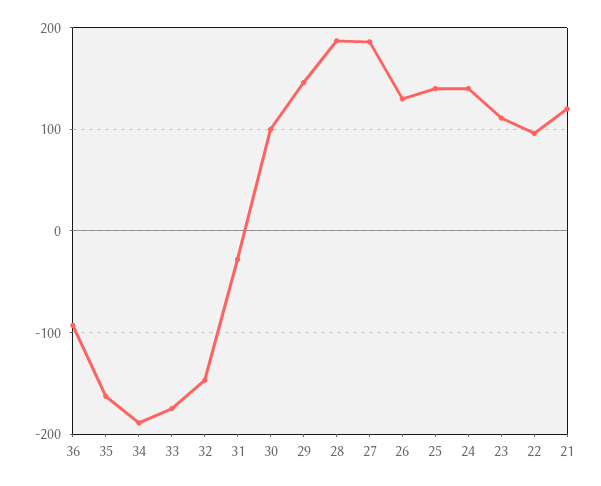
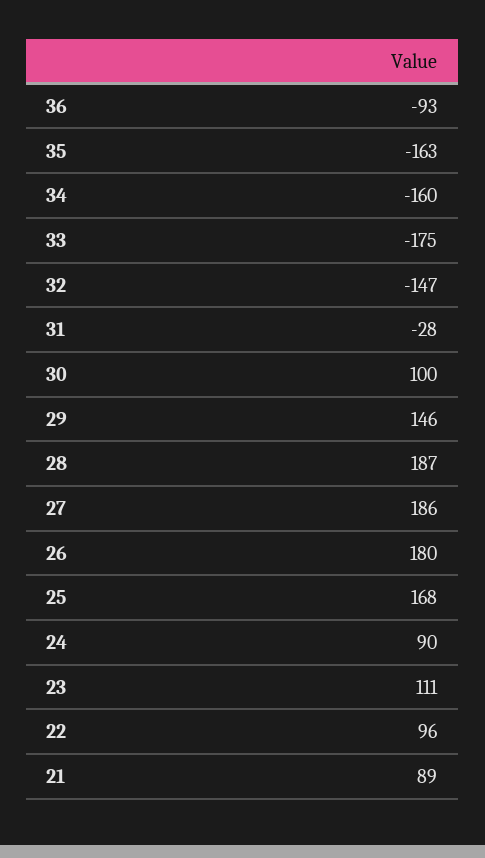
  {
    "36": -93,
    "35": -163,
-   "34": -190,
+   "34": -160,
    "33": -175,
    "32": -147,
    "31": -28,
    "30": 100,
    "29": 146,
    "28": 187,
    "27": 186,
-   "26": 130,
+   "26": 180,
-   "25": 140,
+   "25": 168,
-   "24": 140,
+   "24": 90,
    "23": 111,
    "22": 96,
-   "21": 120
+   "21": 89
  }

